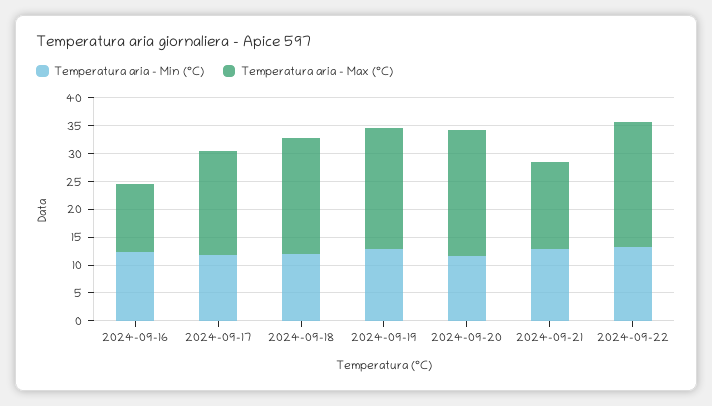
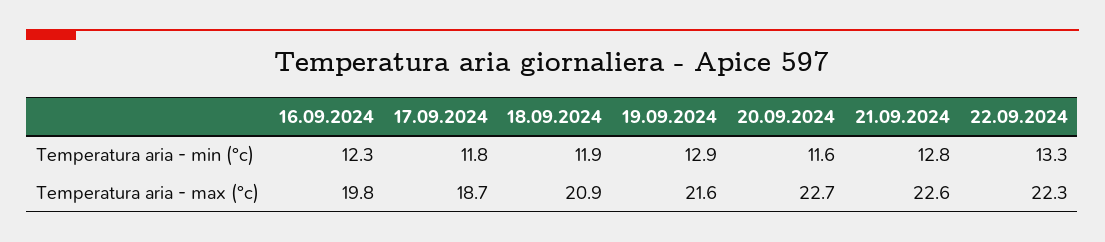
  {
    "Temperatura aria - Min (°C)": {
      "2024-09-16": 12.3,
      "2024-09-17": 11.8,
      "2024-09-18": 11.9,
      "2024-09-19": 12.9,
      "2024-09-20": 11.6,
      "2024-09-21": 12.8,
      "2024-09-22": 13.3
    },
    "Temperatura aria - Max (°C)": {
-     "2024-09-16": 12.5,
+     "2024-09-16": 19.8,
      "2024-09-17": 18.7,
      "2024-09-18": 20.9,
      "2024-09-19": 21.6,
      "2024-09-20": 22.7,
-     "2024-09-21": 15,
+     "2024-09-21": 22.6,
      "2024-09-22": 22.3
    }
  }

